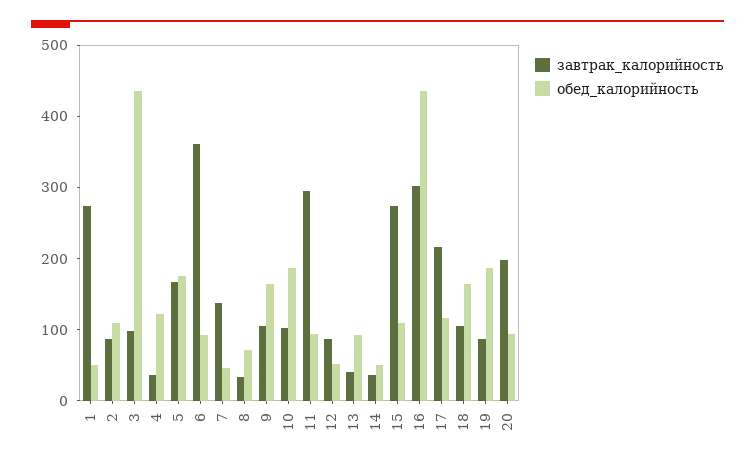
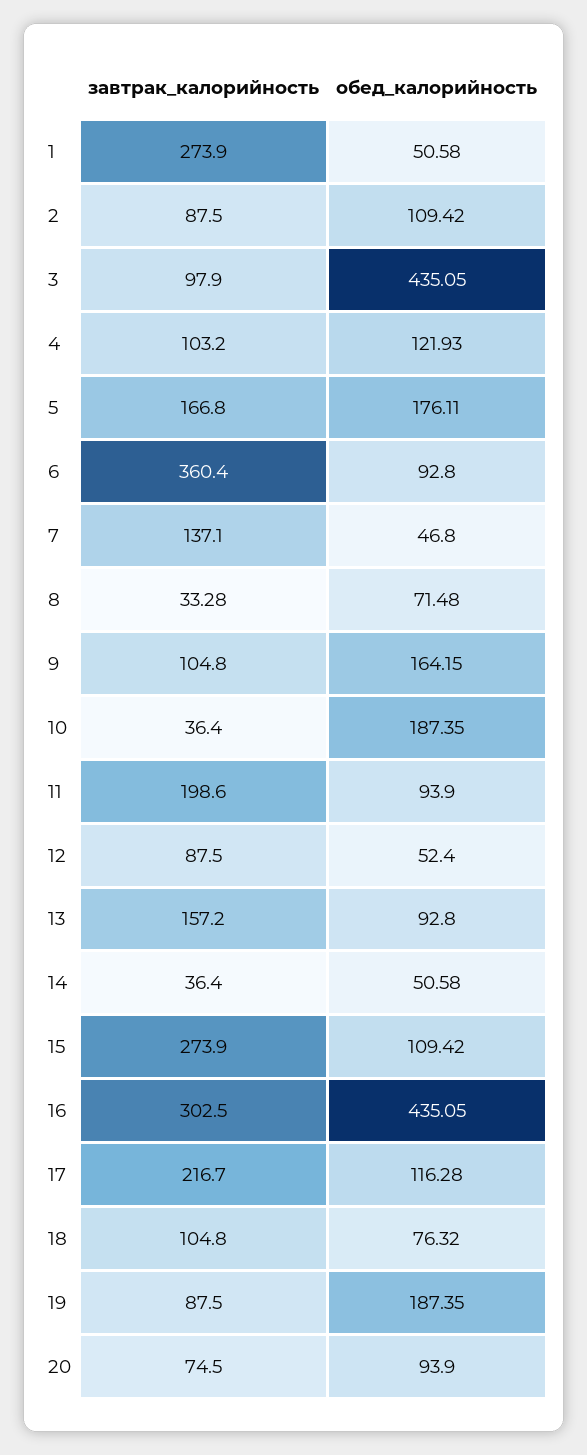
  {
    "завтрак_калорийность": {
      "1": 273.9,
      "2": 87.5,
      "3": 97.9,
-     "4": 40,
+     "4": 103.2,
      "5": 166.8,
      "6": 360.4,
      "7": 137.1,
      "8": 33.28,
      "9": 104.8,
-     "10": 100,
+     "10": 36.4,
-     "11": 300,
+     "11": 198.6,
      "12": 87.5,
-     "13": 40,
+     "13": 157.2,
      "14": 36.4,
      "15": 273.9,
      "16": 302.5,
      "17": 216.7,
      "18": 104.8,
      "19": 87.5,
-     "20": 200
+     "20": 74.5
    },
    "обед_калорийность": {
      "1": 50.58,
      "2": 109.42,
      "3": 435.05,
      "4": 121.93,
      "5": 176.11,
      "6": 92.8,
      "7": 46.8,
      "8": 71.48,
      "9": 164.15,
      "10": 187.35,
      "11": 93.9,
      "12": 52.4,
      "13": 92.8,
      "14": 50.58,
      "15": 109.42,
      "16": 435.05,
      "17": 116.28,
-     "18": 160,
+     "18": 76.32,
      "19": 187.35,
      "20": 93.9
    }
  }

